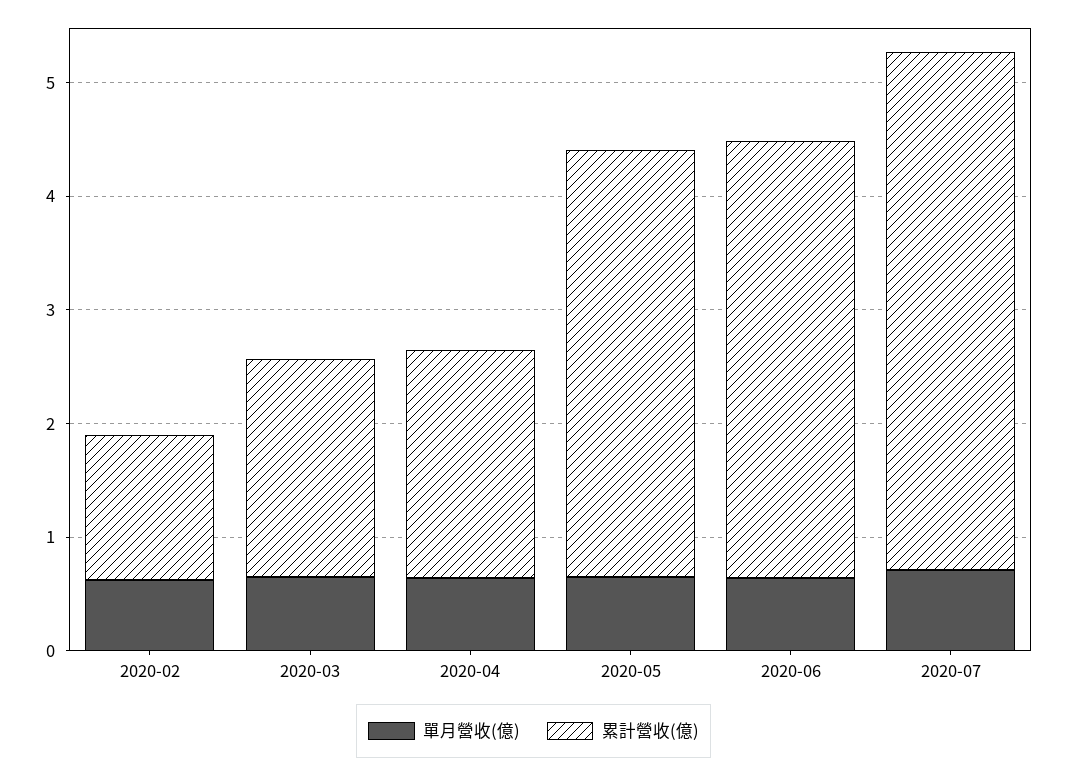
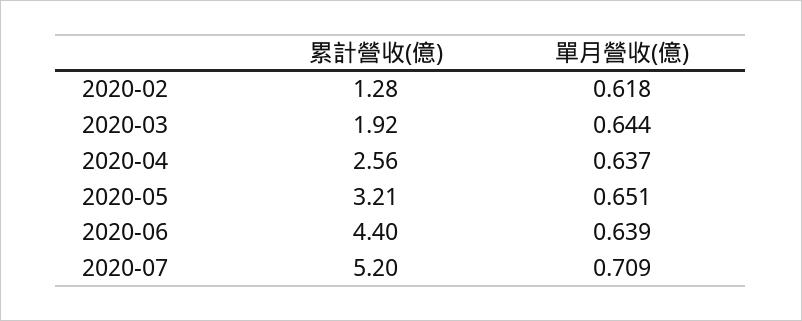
  {
    "單月營收(億)": {
      "2020-02": 0.618,
      "2020-03": 0.644,
      "2020-04": 0.637,
      "2020-05": 0.651,
      "2020-06": 0.639,
      "2020-07": 0.709
    },
    "累計營收(億)": {
      "2020-02": 1.28,
      "2020-03": 1.92,
-     "2020-04": 2,
+     "2020-04": 2.56,
-     "2020-05": 3.8,
+     "2020-05": 3.21,
-     "2020-06": 3.8,
+     "2020-06": 4.4,
-     "2020-07": 4.6
+     "2020-07": 5.2
    }
  }

